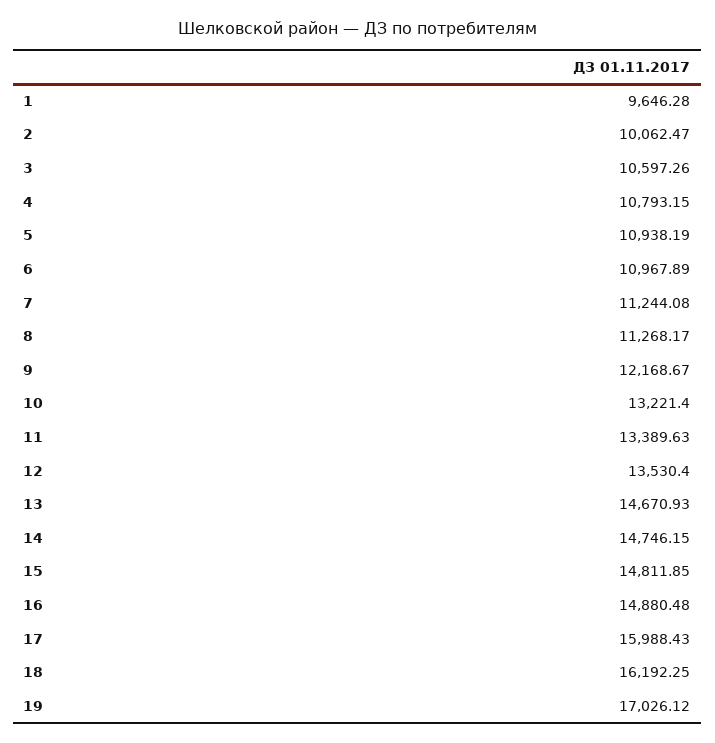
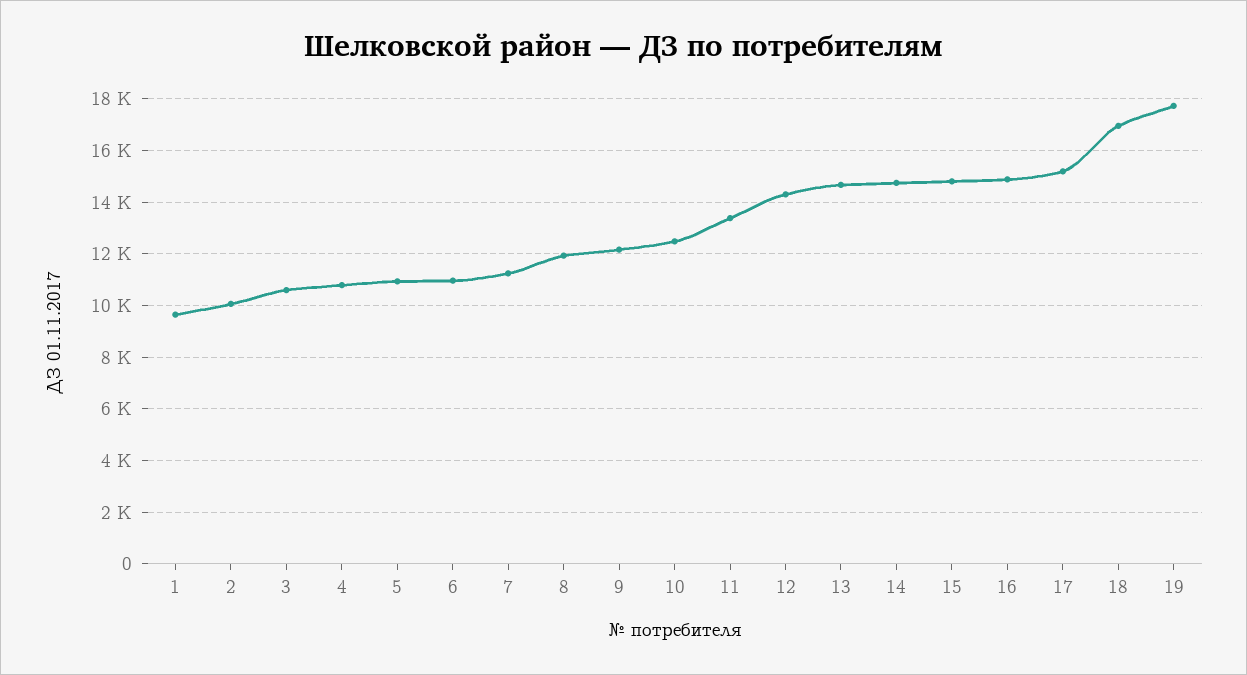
  {
    "1": 9646.28,
    "2": 10062.47,
    "3": 10597.26,
    "4": 10793.15,
    "5": 10938.19,
    "6": 10967.89,
    "7": 11244.08,
-   "8": 11268.17,
+   "8": 12000,
    "9": 12168.67,
-   "10": 13221.4,
+   "10": 12500,
    "11": 13389.63,
-   "12": 13530.4,
+   "12": 14250,
    "13": 14670.93,
    "14": 14746.15,
    "15": 14811.85,
    "16": 14880.48,
-   "17": 15988.43,
+   "17": 15250,
-   "18": 16192.25,
+   "18": 17000,
-   "19": 17026.12
+   "19": 17750
  }

